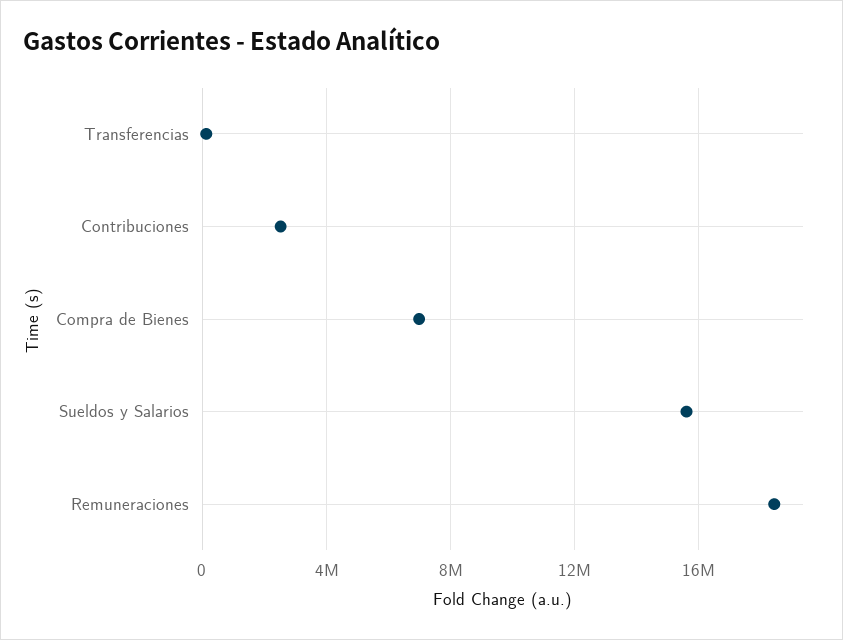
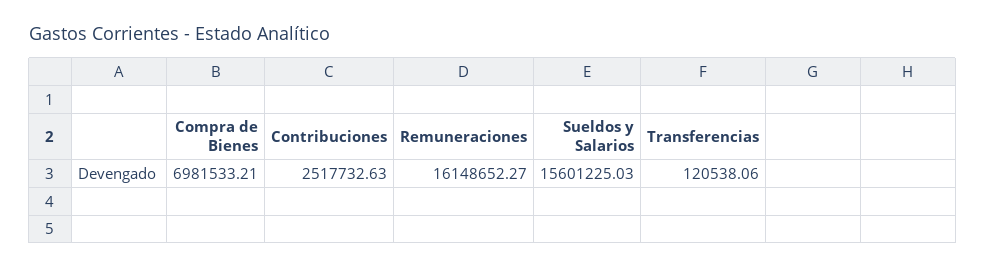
  {
    "Transferencias": 120538.06,
    "Contribuciones": 2517732.63,
    "Compra de Bienes": 6981533.21,
    "Sueldos y Salarios": 15601225.03,
-   "Remuneraciones": 18500000
+   "Remuneraciones": 16148652.27
  }

